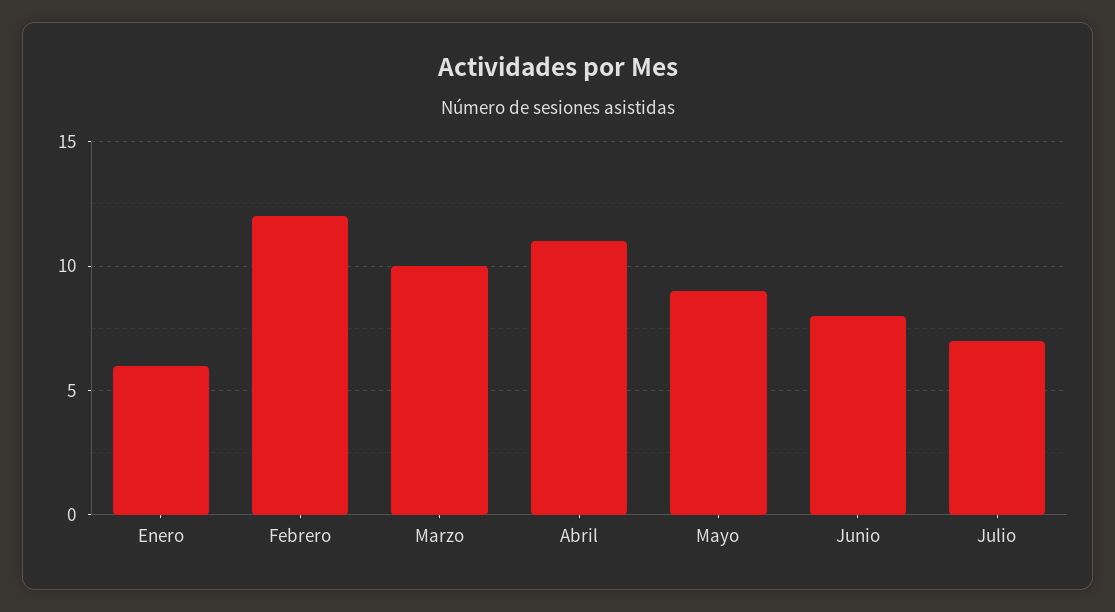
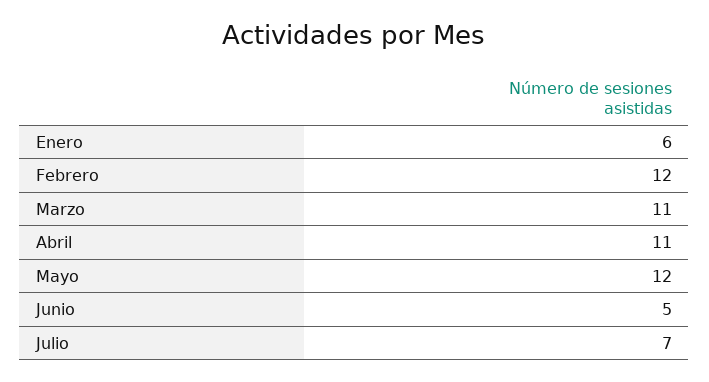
  {
    "Enero": 6,
    "Febrero": 12,
-   "Marzo": 10,
+   "Marzo": 11,
    "Abril": 11,
-   "Mayo": 9,
+   "Mayo": 12,
-   "Junio": 8,
+   "Junio": 5,
    "Julio": 7
  }

